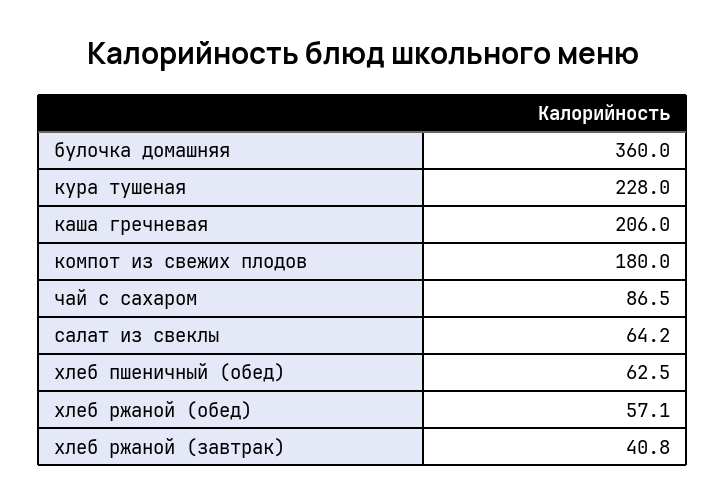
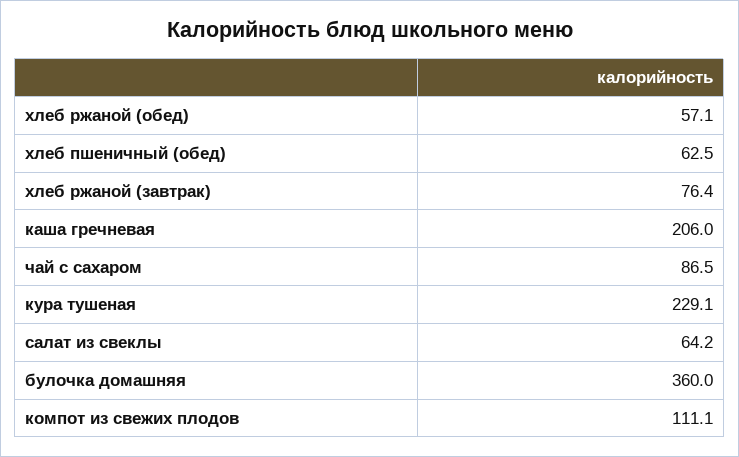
  {
    "булочка домашняя": 360,
-   "кура тушеная": 228,
+   "кура тушеная": 229.1,
    "каша гречневая": 206,
-   "компот из свежих плодов": 180,
+   "компот из свежих плодов": 111.1,
    "чай с сахаром": 86.5,
    "салат из свеклы": 64.2,
    "хлеб пшеничный (обед)": 62.5,
    "хлеб ржаной (обед)": 57.1,
-   "хлеб ржаной (завтрак)": 40.8
+   "хлеб ржаной (завтрак)": 76.4
  }

